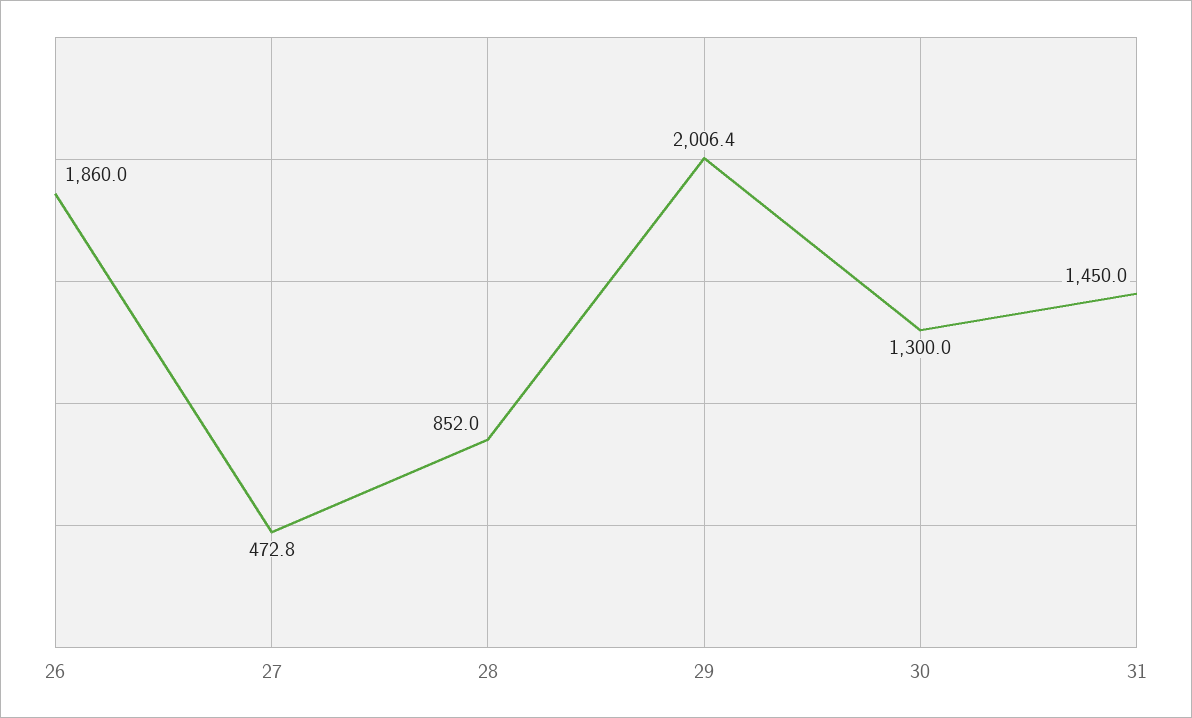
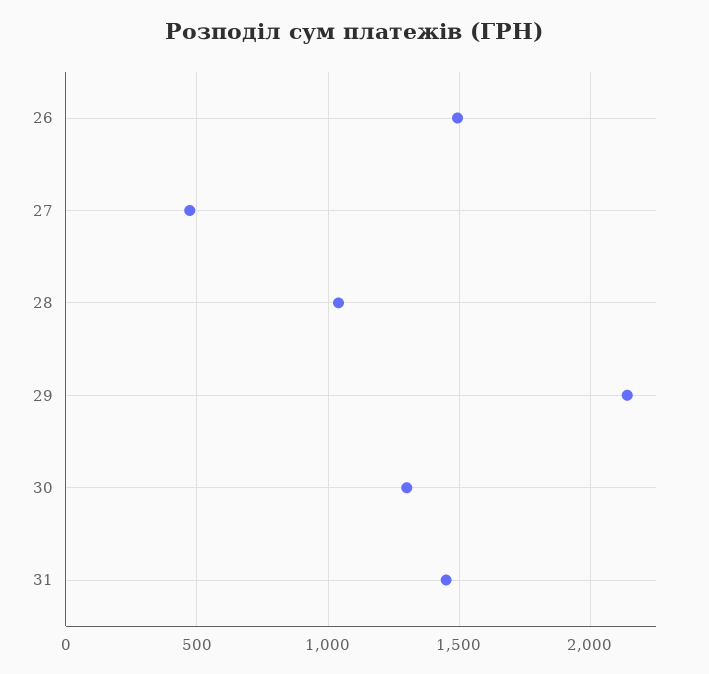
  {
-   "26": 1860,
+   "26": 1500,
    "27": 472.8,
-   "28": 852,
+   "28": 1050,
-   "29": 2006.4,
+   "29": 2150,
    "30": 1300,
    "31": 1450
  }

